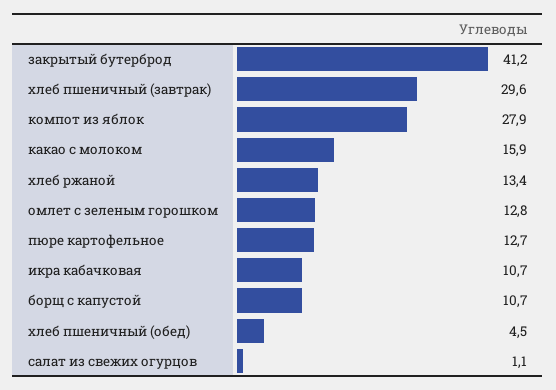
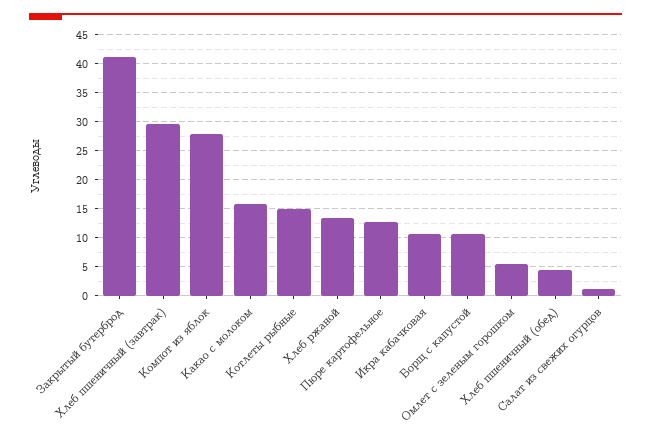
  {
    "закрытый бутерброд": 41.2,
    "хлеб пшеничный (завтрак)": 29.6,
    "компот из яблок": 27.9,
    "какао с молоком": 15.9,
    "хлеб ржаной": 13.4,
-   "омлет с зеленым горошком": 12.8,
+   "омлет с зеленым горошком": 5,
    "пюре картофельное": 12.7,
    "икра кабачковая": 10.7,
    "борщ с капустой": 10.7,
    "хлеб пшеничный (обед)": 4.5,
-   "салат из свежих огурцов": 1.1
+   "салат из свежих огурцов": 1.1,
+   "Котлеты рыбные": 15
  }

